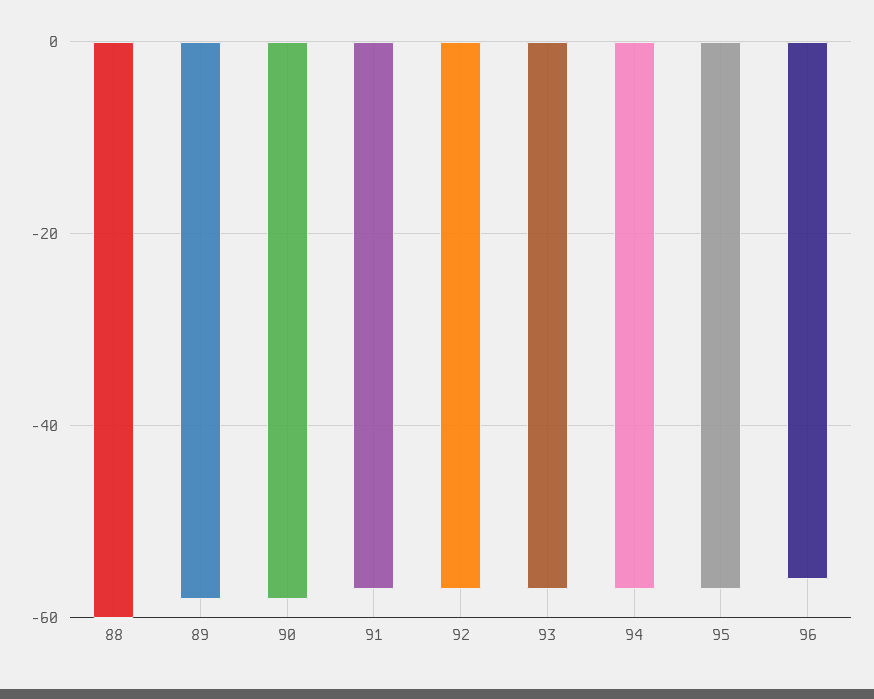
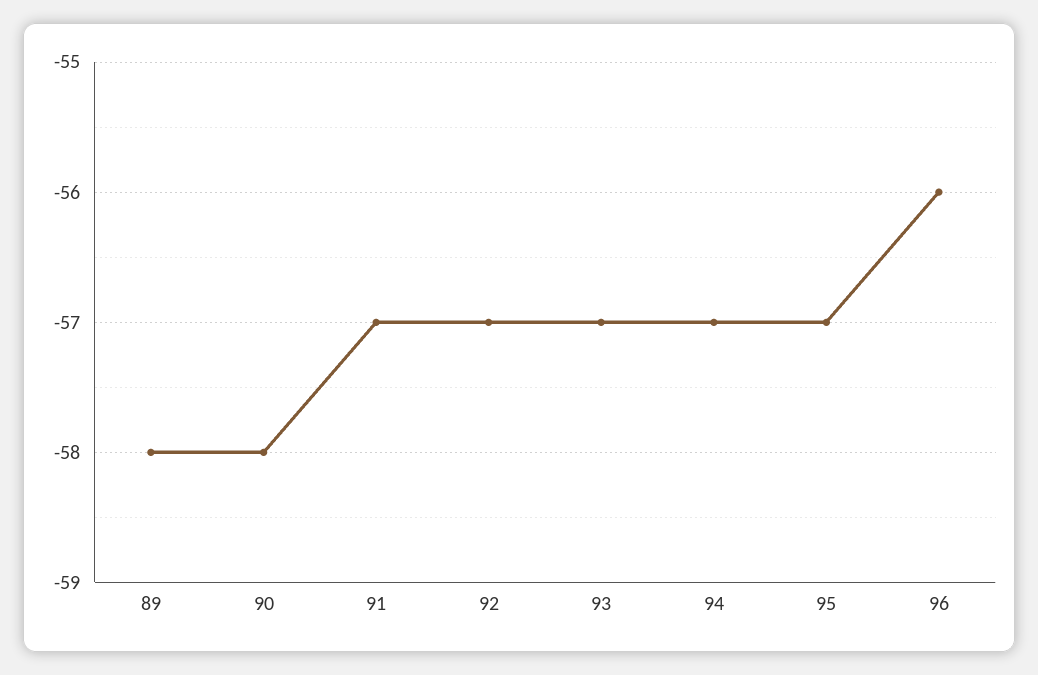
  {
-   "88": -60,
    "89": -58,
    "90": -58,
    "91": -57,
    "92": -57,
    "93": -57,
    "94": -57,
    "95": -57,
    "96": -56
  }

